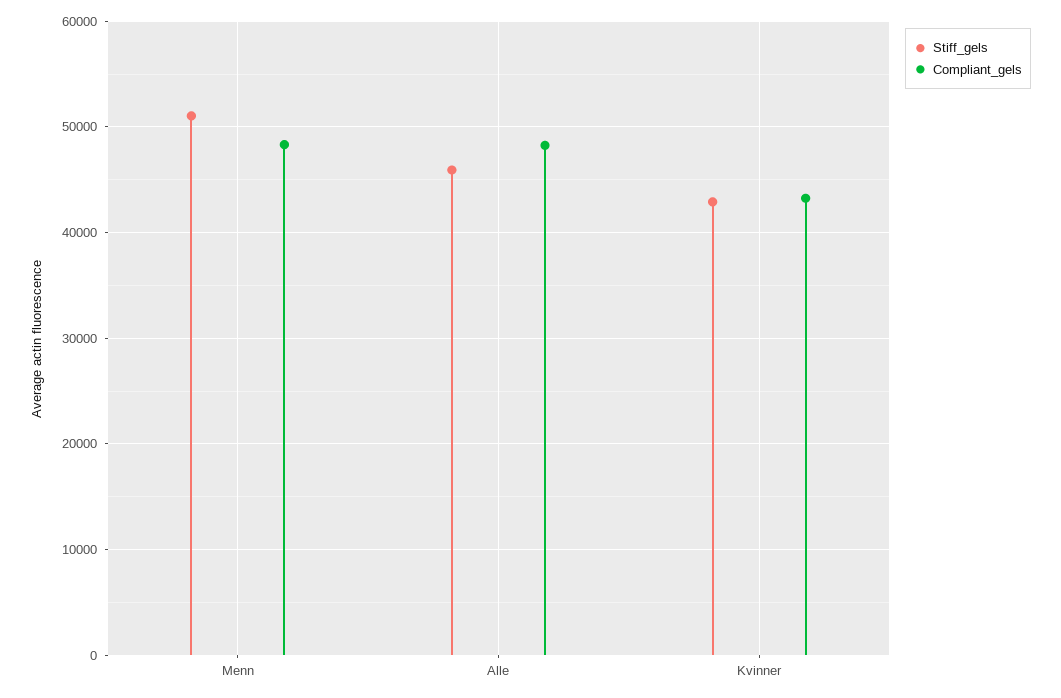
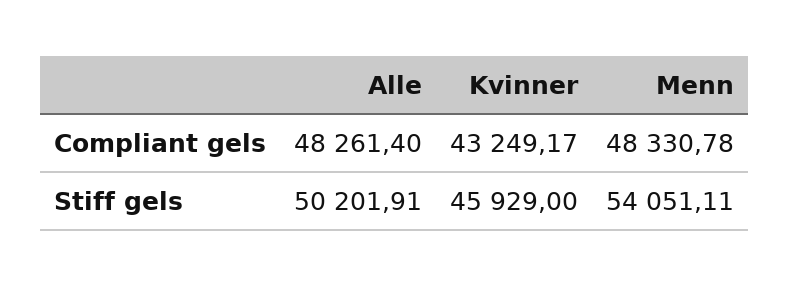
  {
    "Stiff_gels": {
-     "Menn": 51000,
+     "Menn": 54051.11,
-     "Alle": 46000,
+     "Alle": 50201.91,
-     "Kvinner": 43000
+     "Kvinner": 45929
    },
    "Compliant_gels": {
      "Menn": 48330.78,
      "Alle": 48261.4,
      "Kvinner": 43249.17
    }
  }

